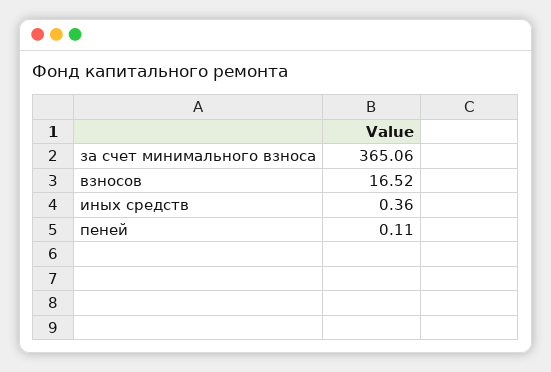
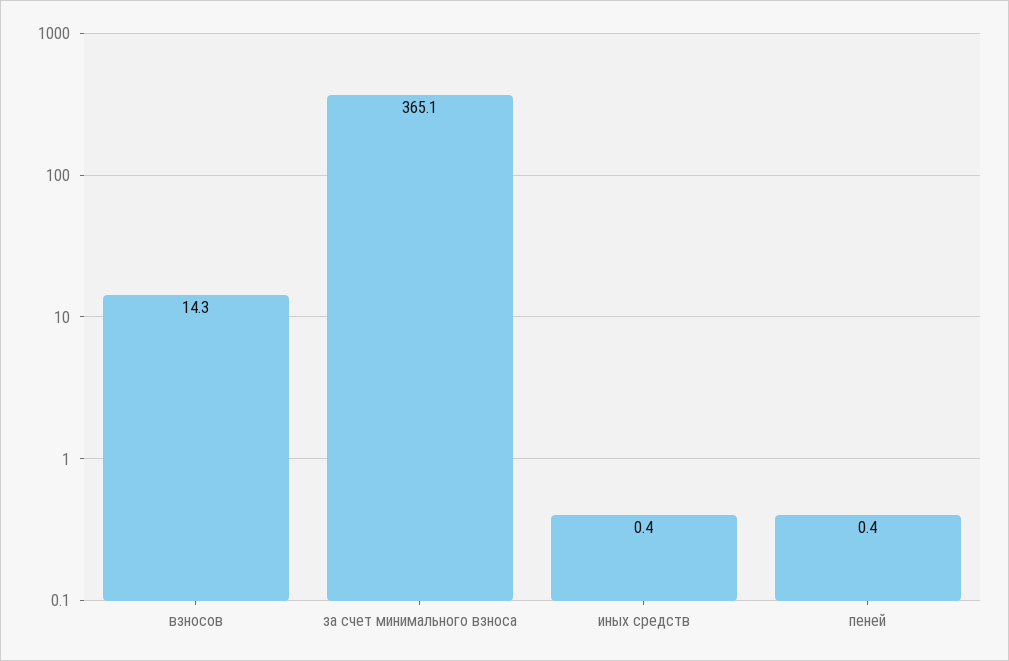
  {
    "за счет минимального взноса": 365.06,
-   "взносов": 16.52,
+   "взносов": 14.3,
    "иных средств": 0.36,
-   "пеней": 0.11
+   "пеней": 0.4
  }

